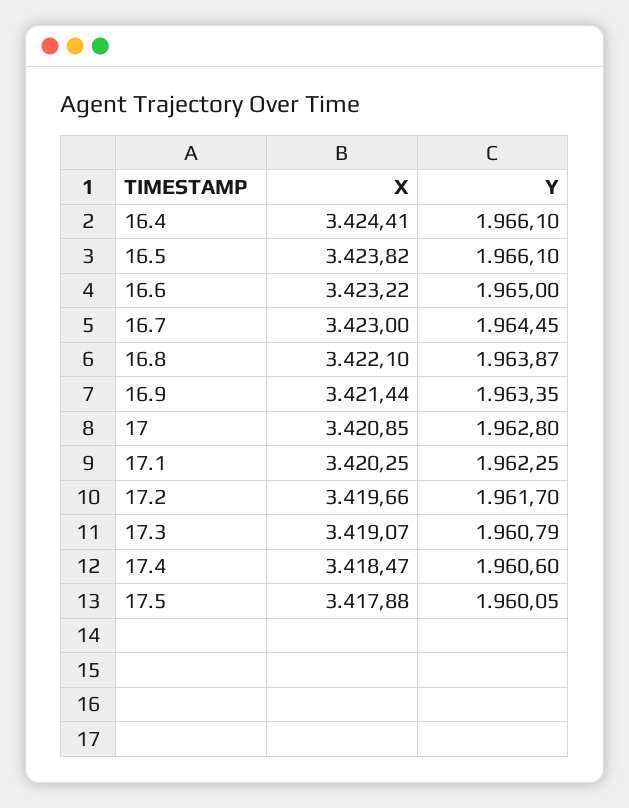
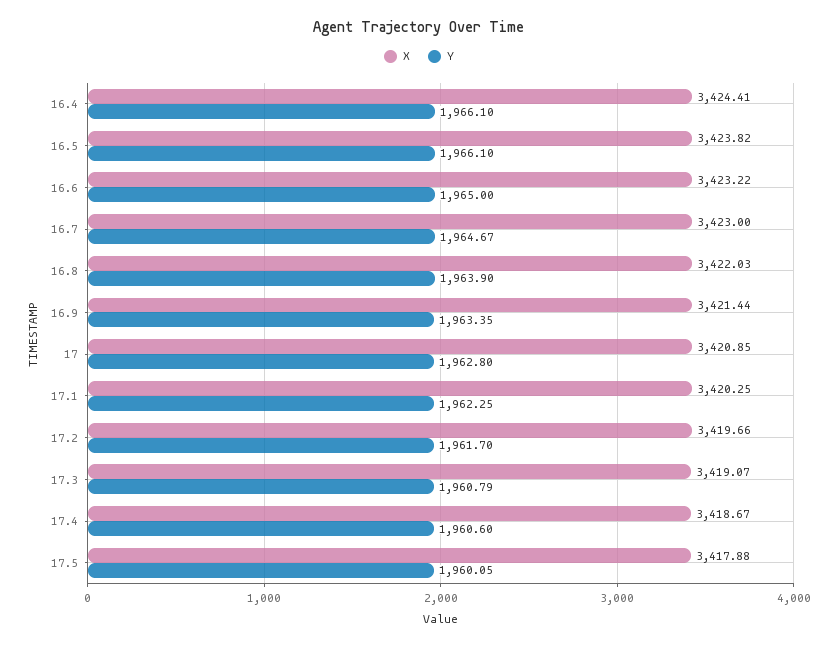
  {
    "X": {
      "16.4": 3424.41,
      "16.5": 3423.82,
      "16.6": 3423.22,
      "16.7": 3423,
-     "16.8": 3422.1,
+     "16.8": 3422.03,
      "16.9": 3421.44,
      "17": 3420.85,
      "17.1": 3420.25,
      "17.2": 3419.66,
      "17.3": 3419.07,
-     "17.4": 3418.47,
+     "17.4": 3418.67,
      "17.5": 3417.88
    },
    "Y": {
      "16.4": 1966.1,
      "16.5": 1966.1,
      "16.6": 1965,
-     "16.7": 1964.45,
+     "16.7": 1964.67,
-     "16.8": 1963.87,
+     "16.8": 1963.9,
      "16.9": 1963.35,
      "17": 1962.8,
      "17.1": 1962.25,
      "17.2": 1961.7,
      "17.3": 1960.79,
      "17.4": 1960.6,
      "17.5": 1960.05
    }
  }

